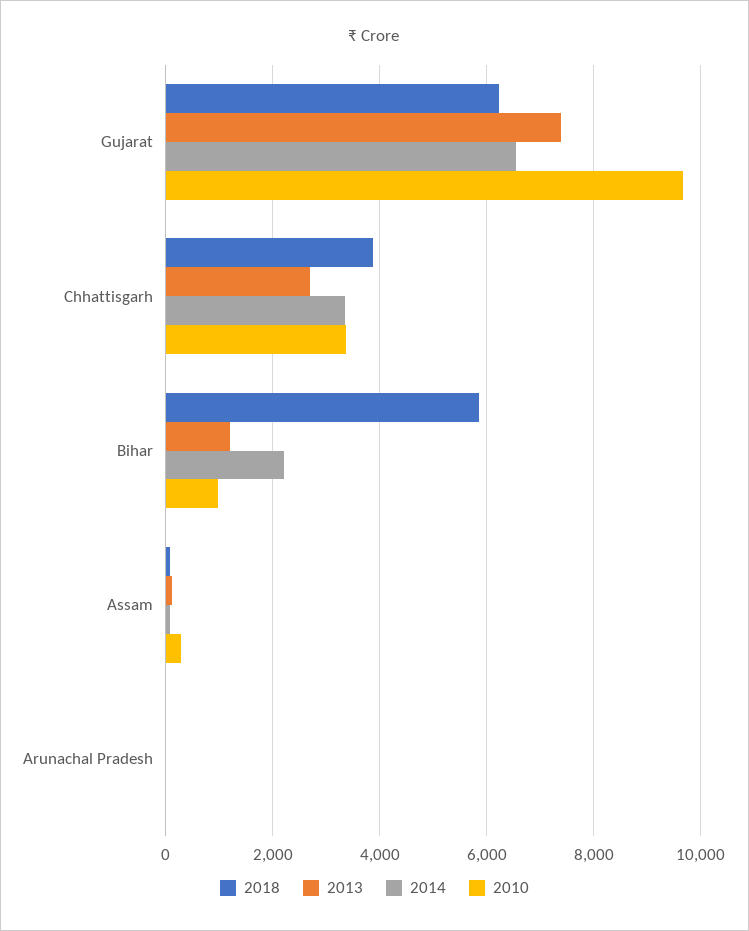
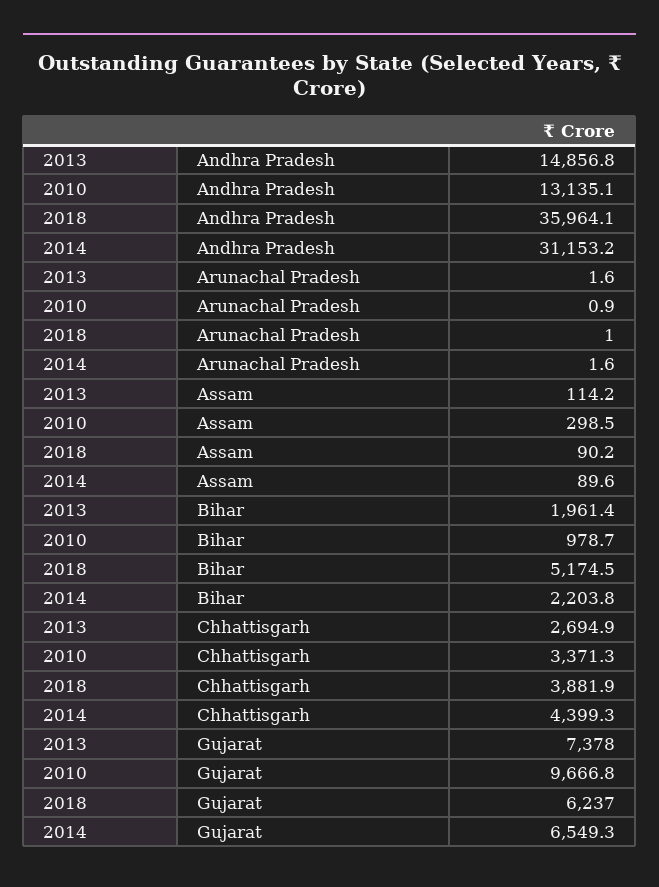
  {
    "2018": {
      "Gujarat": 6237,
      "Chhattisgarh": 3881.9,
-     "Bihar": 5800,
+     "Bihar": 5174.5,
      "Assam": 90.2,
-     "Arunachal Pradesh": 1
+     "Arunachal Pradesh": 1,
+     "Andhra Pradesh": 35964.1
    },
    "2013": {
      "Gujarat": 7378,
      "Chhattisgarh": 2694.9,
-     "Bihar": 1200,
+     "Bihar": 1961.4,
      "Assam": 114.2,
-     "Arunachal Pradesh": 1.6
+     "Arunachal Pradesh": 1.6,
+     "Andhra Pradesh": 14856.8
    },
    "2014": {
      "Gujarat": 6549.3,
-     "Chhattisgarh": 3400,
+     "Chhattisgarh": 4399.3,
      "Bihar": 2203.8,
      "Assam": 89.6,
-     "Arunachal Pradesh": 1.6
+     "Arunachal Pradesh": 1.6,
+     "Andhra Pradesh": 31153.2
    },
    "2010": {
      "Gujarat": 9666.8,
      "Chhattisgarh": 3371.3,
      "Bihar": 978.7,
      "Assam": 298.5,
-     "Arunachal Pradesh": 0.9
+     "Arunachal Pradesh": 0.9,
+     "Andhra Pradesh": 13135.1
    }
  }

